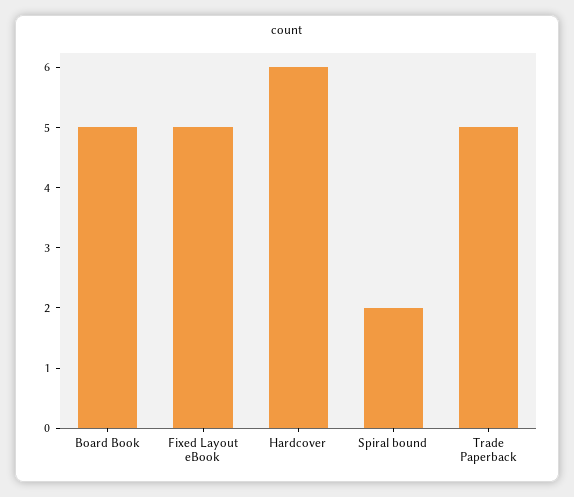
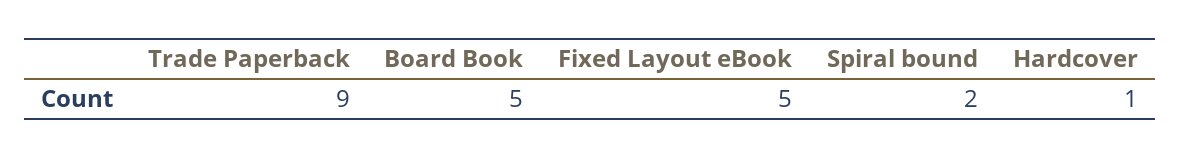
  {
    "Board Book": 5,
    "Fixed Layout eBook": 5,
-   "Hardcover": 6,
+   "Hardcover": 1,
    "Spiral bound": 2,
-   "Trade Paperback": 5
+   "Trade Paperback": 9
  }

